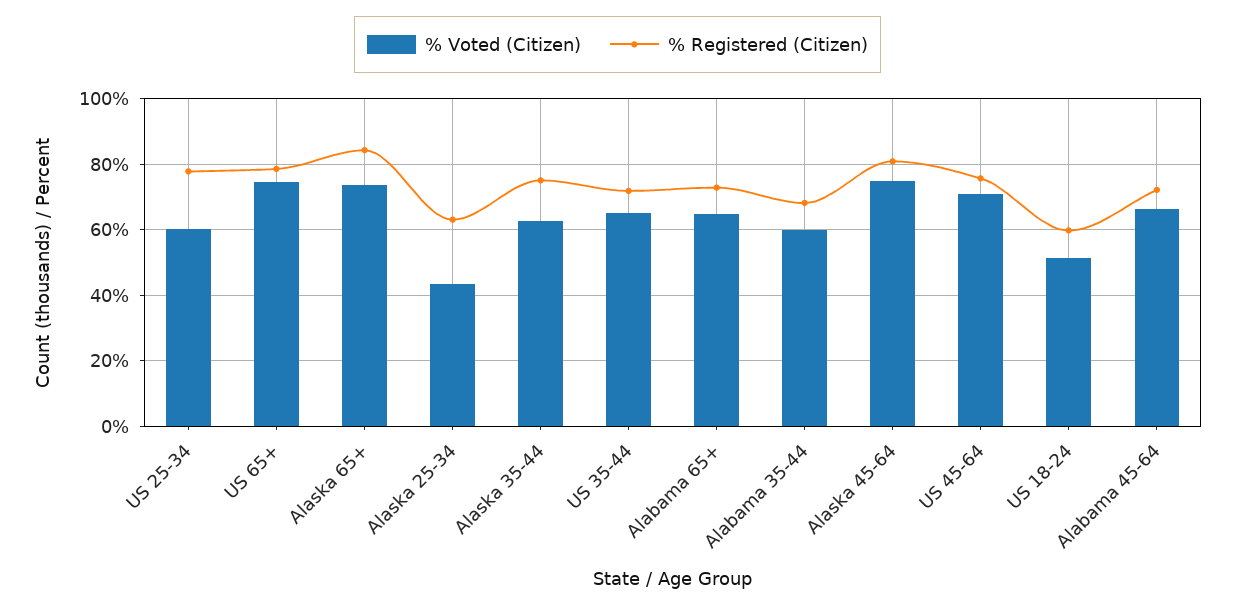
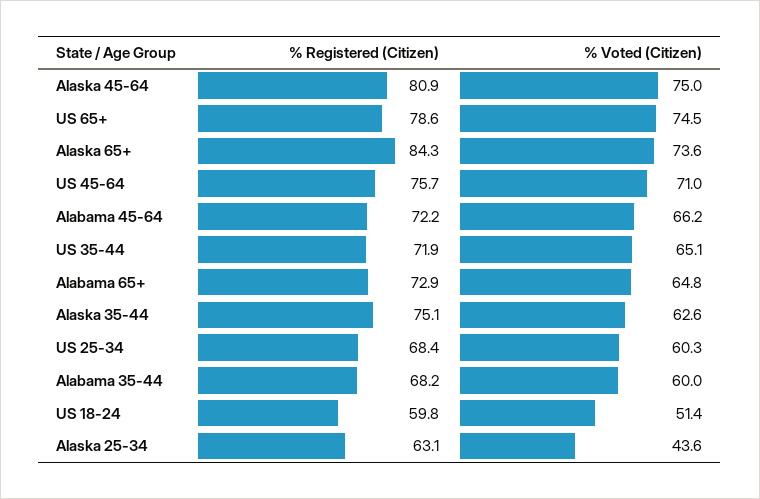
  {
    "% Voted (Citizen)": {
      "US 25-34": 60.3,
      "US 65+": 74.5,
      "Alaska 65+": 73.6,
      "Alaska 25-34": 43.6,
      "Alaska 35-44": 62.6,
      "US 35-44": 65.1,
      "Alabama 65+": 64.8,
      "Alabama 35-44": 60,
      "Alaska 45-64": 75,
      "US 45-64": 71,
      "US 18-24": 51.4,
      "Alabama 45-64": 66.2
    },
    "% Registered (Citizen)": {
-     "US 25-34": 78,
+     "US 25-34": 68.4,
      "US 65+": 78.6,
      "Alaska 65+": 84.3,
      "Alaska 25-34": 63.1,
      "Alaska 35-44": 75.1,
      "US 35-44": 71.9,
      "Alabama 65+": 72.9,
      "Alabama 35-44": 68.2,
      "Alaska 45-64": 80.9,
      "US 45-64": 75.7,
      "US 18-24": 59.8,
      "Alabama 45-64": 72.2
    }
  }

